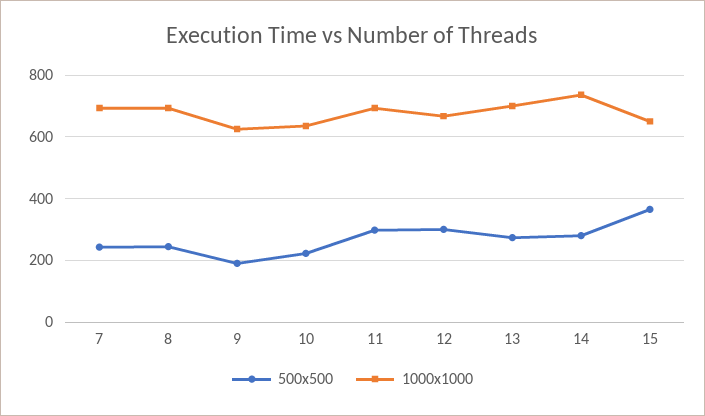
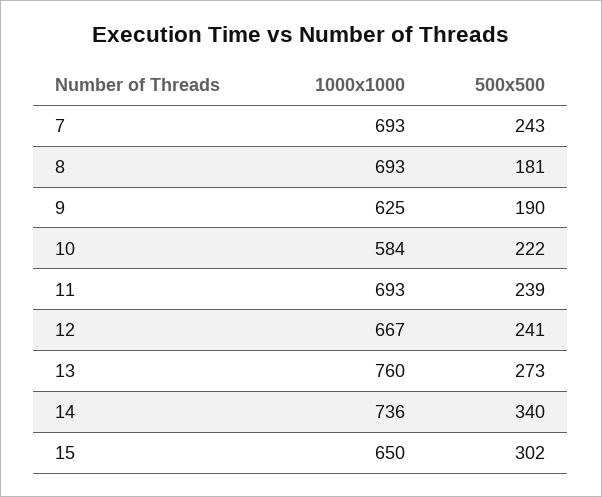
  {
    "500x500": {
      "7": 243,
-     "8": 240,
+     "8": 181,
      "9": 190,
      "10": 222,
-     "11": 300,
+     "11": 239,
-     "12": 300,
+     "12": 241,
      "13": 273,
-     "14": 280,
+     "14": 340,
-     "15": 360
+     "15": 302
    },
    "1000x1000": {
      "7": 693,
      "8": 693,
      "9": 625,
-     "10": 640,
+     "10": 584,
      "11": 693,
      "12": 667,
-     "13": 700,
+     "13": 760,
      "14": 736,
      "15": 650
    }
  }

